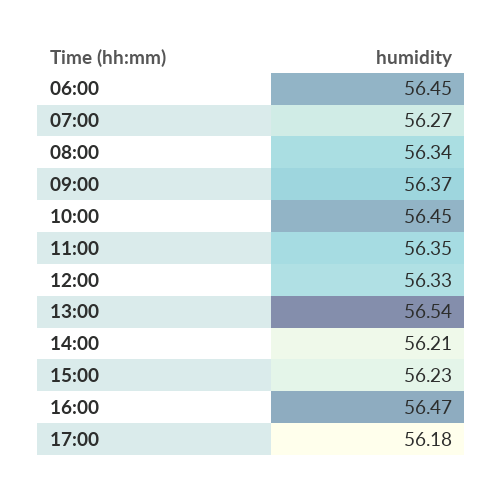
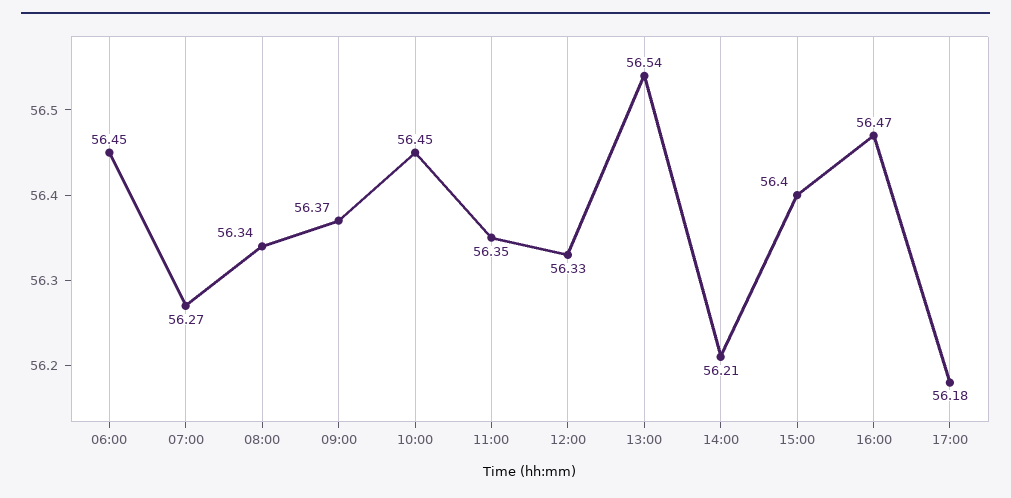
  {
    "06:00": 56.45,
    "07:00": 56.27,
    "08:00": 56.34,
    "09:00": 56.37,
    "10:00": 56.45,
    "11:00": 56.35,
    "12:00": 56.33,
    "13:00": 56.54,
    "14:00": 56.21,
-   "15:00": 56.23,
+   "15:00": 56.4,
    "16:00": 56.47,
    "17:00": 56.18
  }

